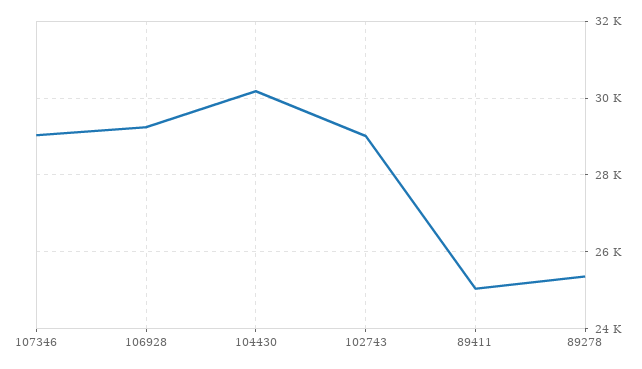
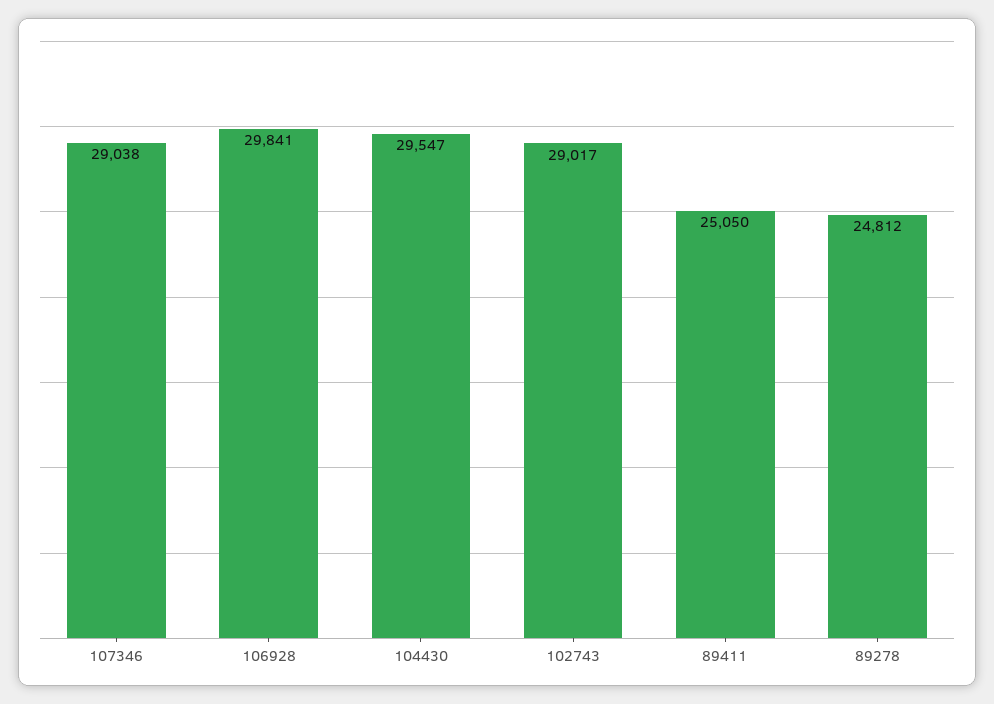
  {
    "107346": 29038,
-   "106928": 29200,
+   "106928": 29841,
-   "104430": 30200,
+   "104430": 29547,
    "102743": 29017,
    "89411": 25050,
-   "89278": 25400
+   "89278": 24812
  }

